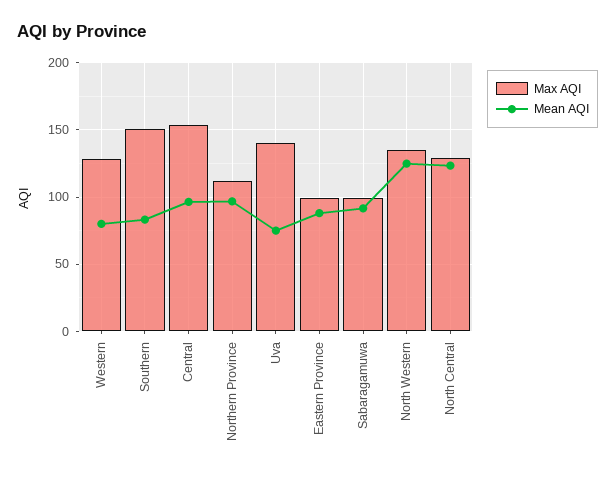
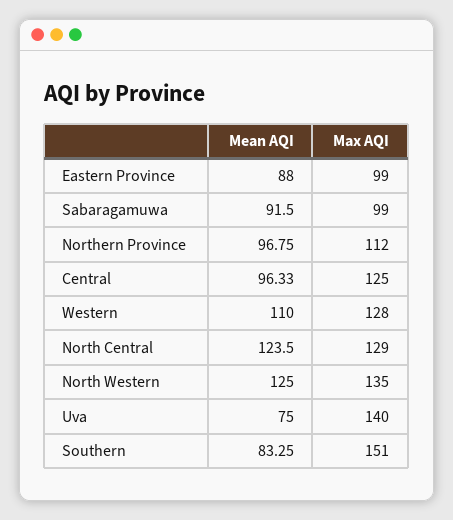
  {
    "Max AQI": {
      "Western": 128,
      "Southern": 151,
-     "Central": 155,
+     "Central": 125,
      "Northern Province": 112,
      "Uva": 140,
      "Eastern Province": 99,
      "Sabaragamuwa": 99,
      "North Western": 135,
      "North Central": 129
    },
    "Mean AQI": {
-     "Western": 80,
+     "Western": 110,
      "Southern": 83.25,
      "Central": 96.33,
      "Northern Province": 96.75,
      "Uva": 75,
      "Eastern Province": 88,
      "Sabaragamuwa": 91.5,
      "North Western": 125,
      "North Central": 123.5
    }
  }

